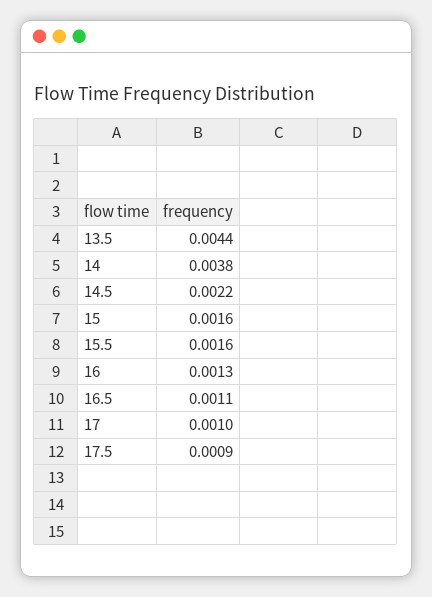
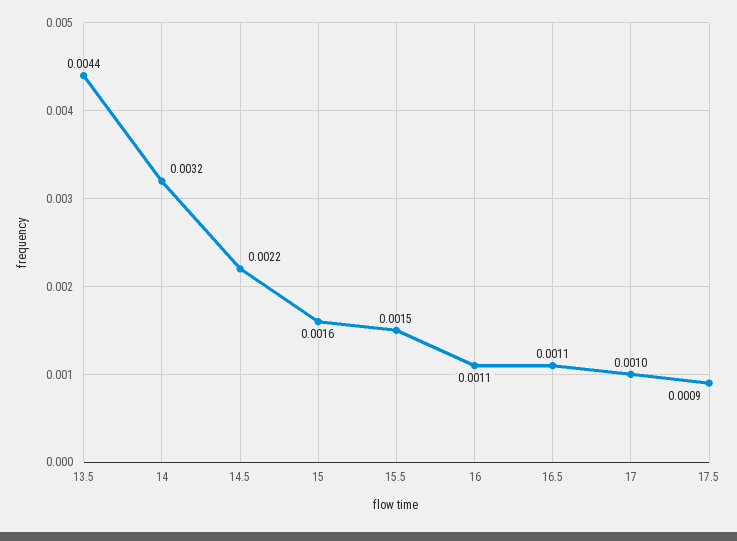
  {
    "13.5": 0.0044,
-   "14": 0.0038,
+   "14": 0.0032,
    "14.5": 0.0022,
    "15": 0.0016,
-   "15.5": 0.0016,
+   "15.5": 0.0015,
-   "16": 0.0013,
+   "16": 0.0011,
    "16.5": 0.0011,
    "17": 0.001,
    "17.5": 0.0009
  }

